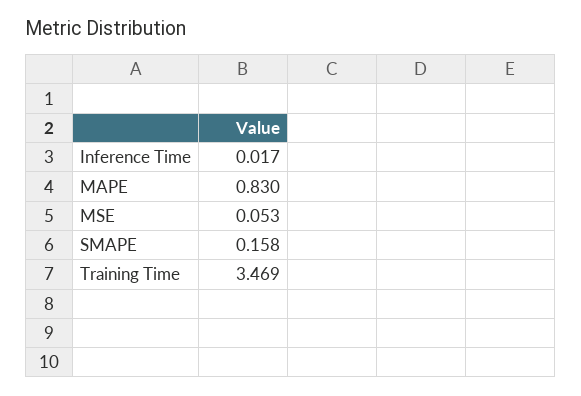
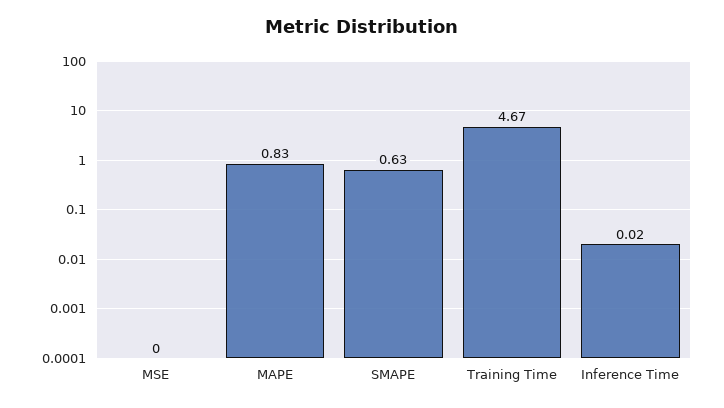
  {
    "Inference Time": 0.017,
    "MAPE": 0.83,
-   "MSE": 0.053,
+   "MSE": 0,
-   "SMAPE": 0.158,
+   "SMAPE": 0.63,
-   "Training Time": 3.469
+   "Training Time": 4.67
  }

